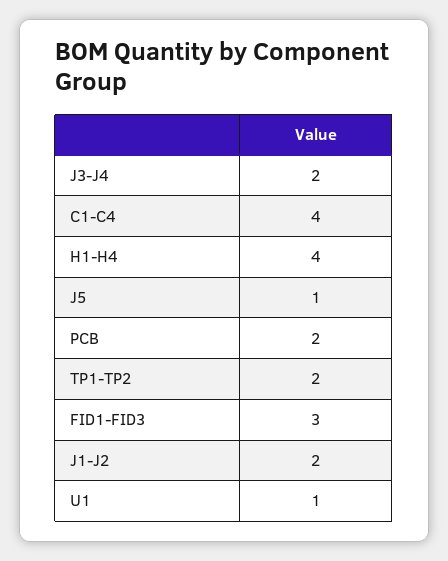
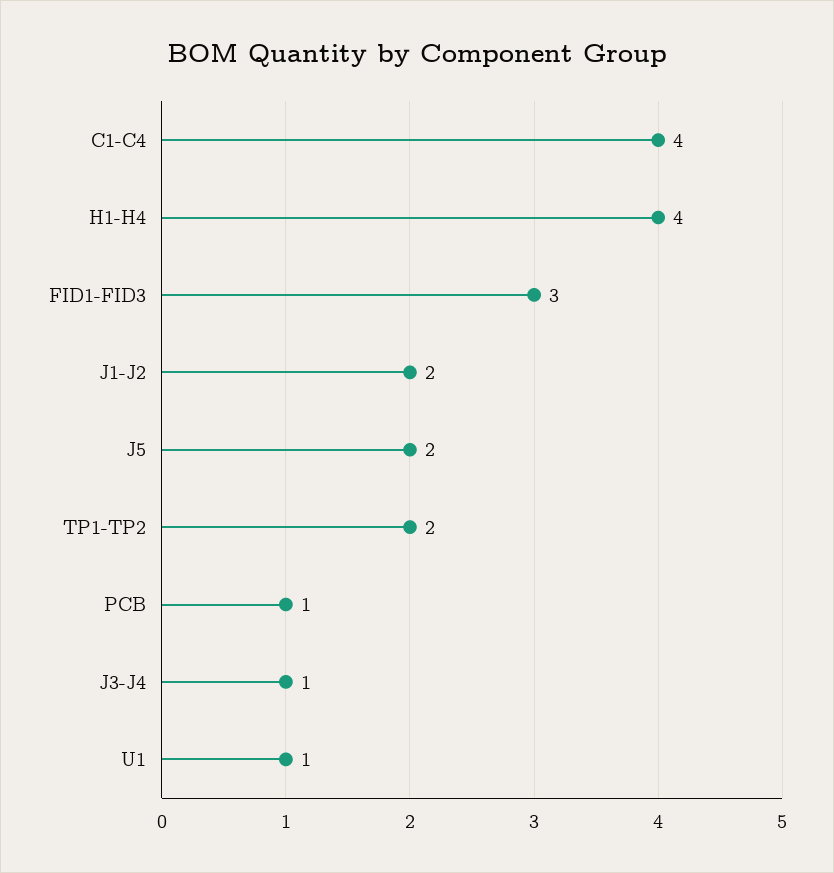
  {
-   "J3-J4": 2,
+   "J3-J4": 1,
    "C1-C4": 4,
    "H1-H4": 4,
-   "J5": 1,
+   "J5": 2,
-   "PCB": 2,
+   "PCB": 1,
    "TP1-TP2": 2,
    "FID1-FID3": 3,
    "J1-J2": 2,
    "U1": 1
  }

